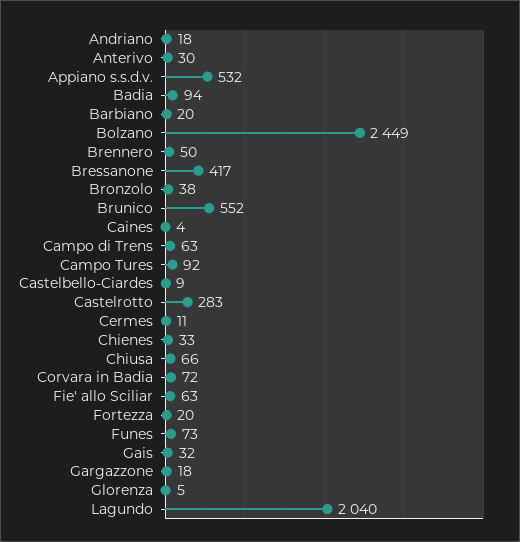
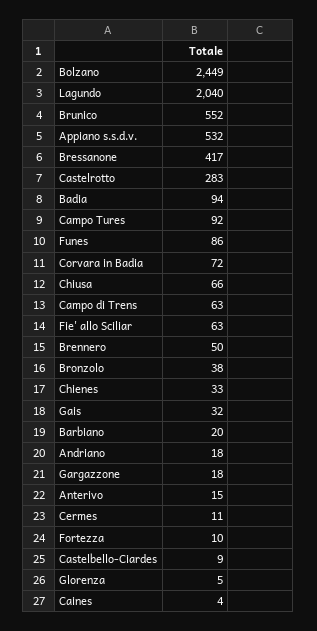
  {
    "Andriano": 18,
-   "Anterivo": 30,
+   "Anterivo": 15,
    "Appiano s.s.d.v.": 532,
    "Badia": 94,
    "Barbiano": 20,
    "Bolzano": 2449,
    "Brennero": 50,
    "Bressanone": 417,
    "Bronzolo": 38,
    "Brunico": 552,
    "Caines": 4,
    "Campo di Trens": 63,
    "Campo Tures": 92,
    "Castelbello-Ciardes": 9,
    "Castelrotto": 283,
    "Cermes": 11,
    "Chienes": 33,
    "Chiusa": 66,
    "Corvara in Badia": 72,
    "Fie' allo Sciliar": 63,
-   "Fortezza": 20,
+   "Fortezza": 10,
-   "Funes": 73,
+   "Funes": 86,
    "Gais": 32,
    "Gargazzone": 18,
    "Glorenza": 5,
    "Lagundo": 2040
  }

